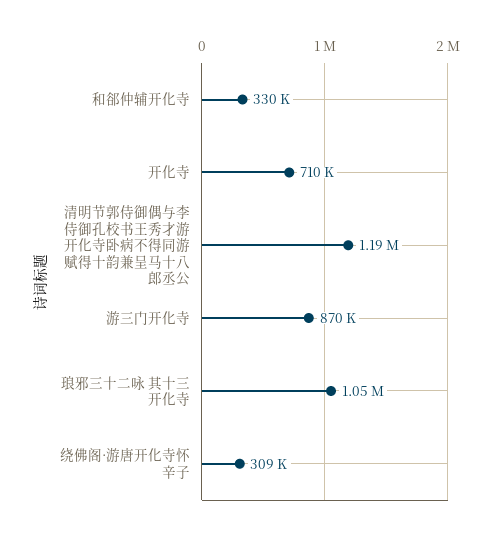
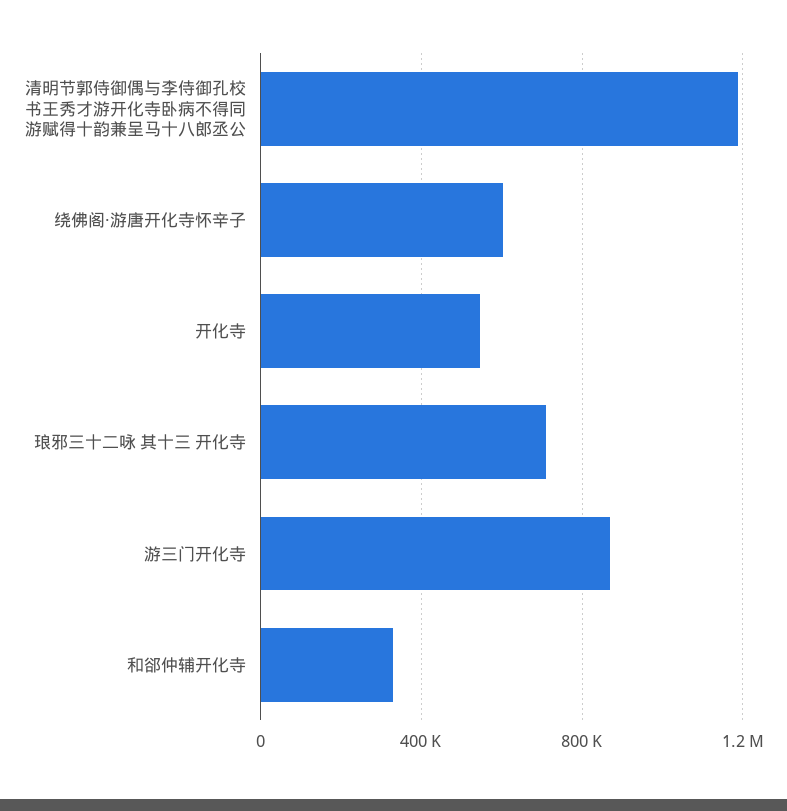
  {
    "和郤仲辅开化寺": 330000,
-   "开化寺": 710000,
+   "开化寺": 550000,
    "清明节郭侍御偶与李侍御孔校书王秀才游开化寺卧病不得同游赋得十韵兼呈马十八郎丞公": 1190000,
    "游三门开化寺": 870000,
-   "琅邪三十二咏 其十三 开化寺": 1050000,
+   "琅邪三十二咏 其十三 开化寺": 700000,
-   "绕佛阁·游唐开化寺怀辛子": 309000
+   "绕佛阁·游唐开化寺怀辛子": 600000
  }

